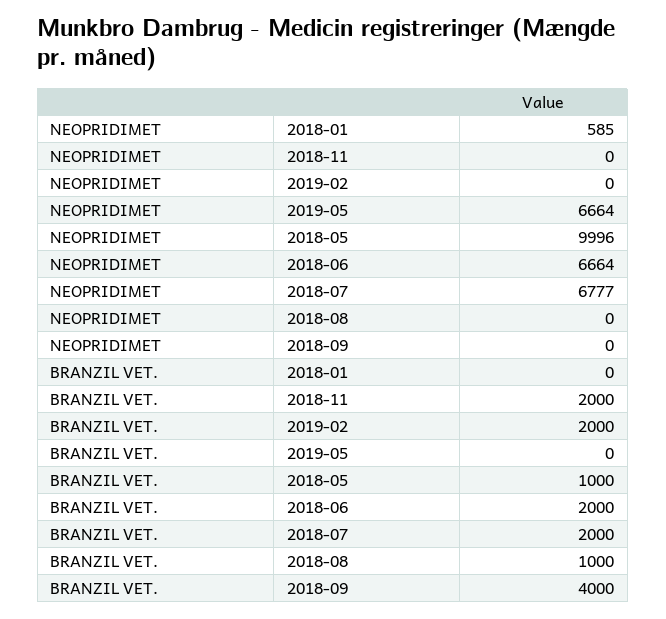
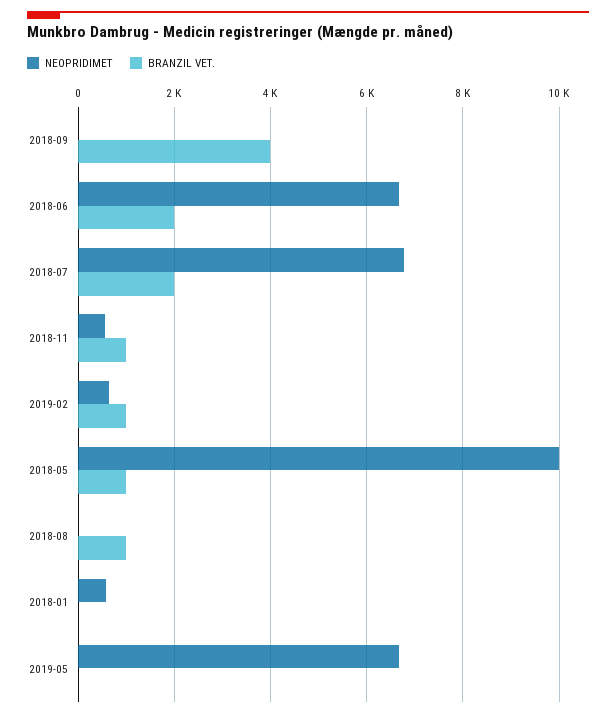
  {
    "NEOPRIDIMET": {
      "2018-01": 585,
-     "2018-11": 0,
+     "2018-11": 600,
-     "2019-02": 0,
+     "2019-02": 600,
      "2019-05": 6664,
      "2018-05": 9996,
      "2018-06": 6664,
      "2018-07": 6777,
      "2018-08": 0,
      "2018-09": 0
    },
    "BRANZIL VET.": {
      "2018-01": 0,
-     "2018-11": 2000,
+     "2018-11": 1000,
-     "2019-02": 2000,
+     "2019-02": 1000,
      "2019-05": 0,
      "2018-05": 1000,
      "2018-06": 2000,
      "2018-07": 2000,
      "2018-08": 1000,
      "2018-09": 4000
    }
  }

